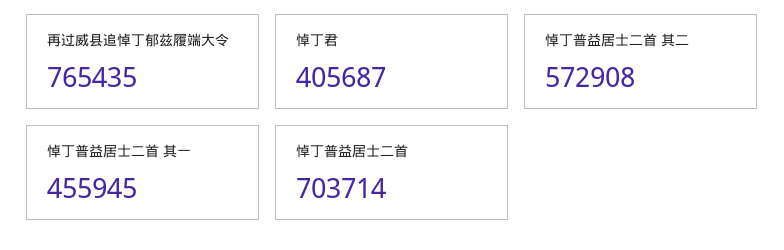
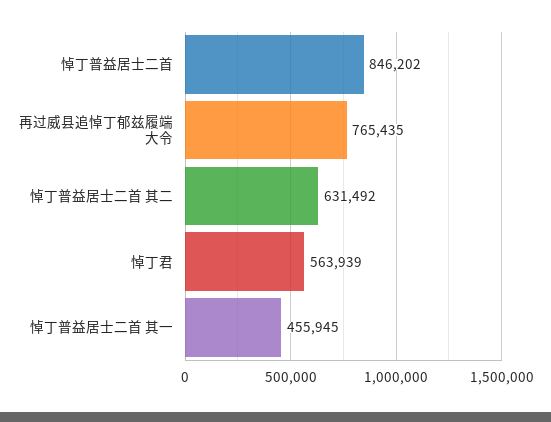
  {
    "再过威县追悼丁郁兹履端大令": 765435,
-   "悼丁君": 405687,
+   "悼丁君": 563939,
-   "悼丁普益居士二首 其二": 572908,
+   "悼丁普益居士二首 其二": 631492,
    "悼丁普益居士二首 其一": 455945,
-   "悼丁普益居士二首": 703714
+   "悼丁普益居士二首": 846202
  }

